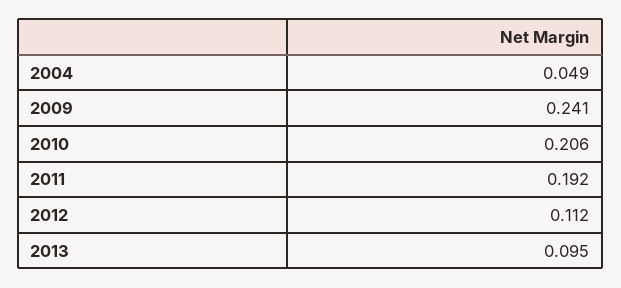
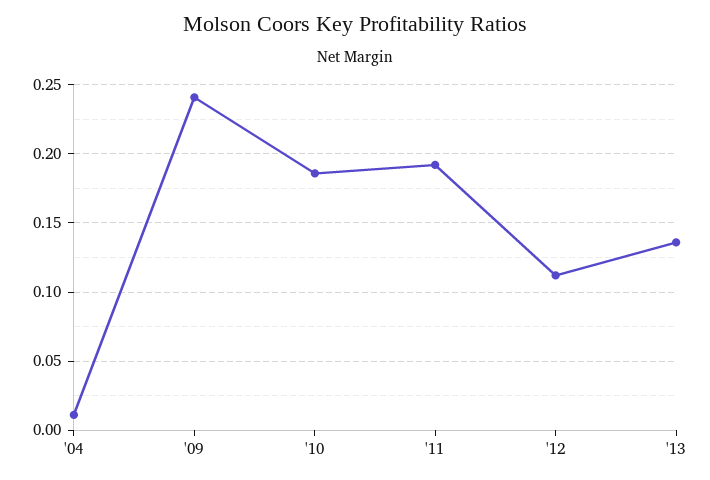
  {
-   "2004": 0.049,
+   "2004": 0.01,
    "2009": 0.241,
-   "2010": 0.206,
+   "2010": 0.185,
    "2011": 0.192,
    "2012": 0.112,
-   "2013": 0.095
+   "2013": 0.135
  }

